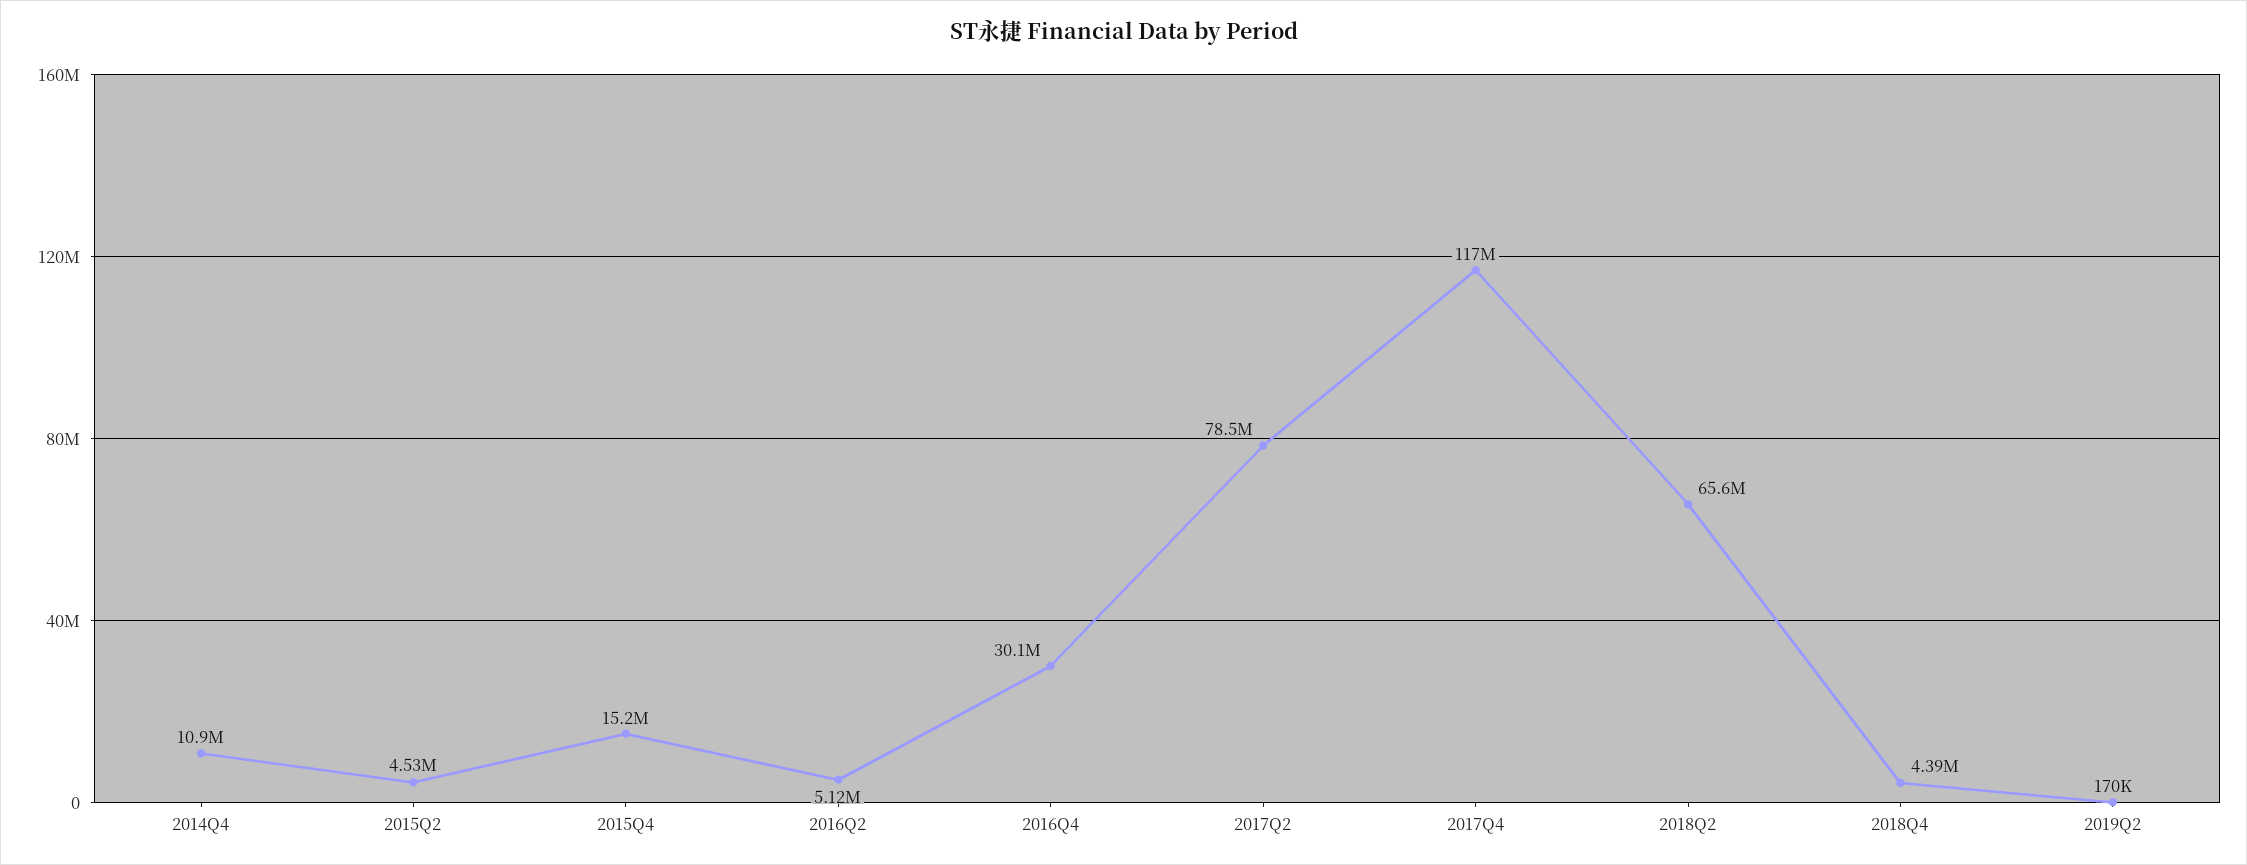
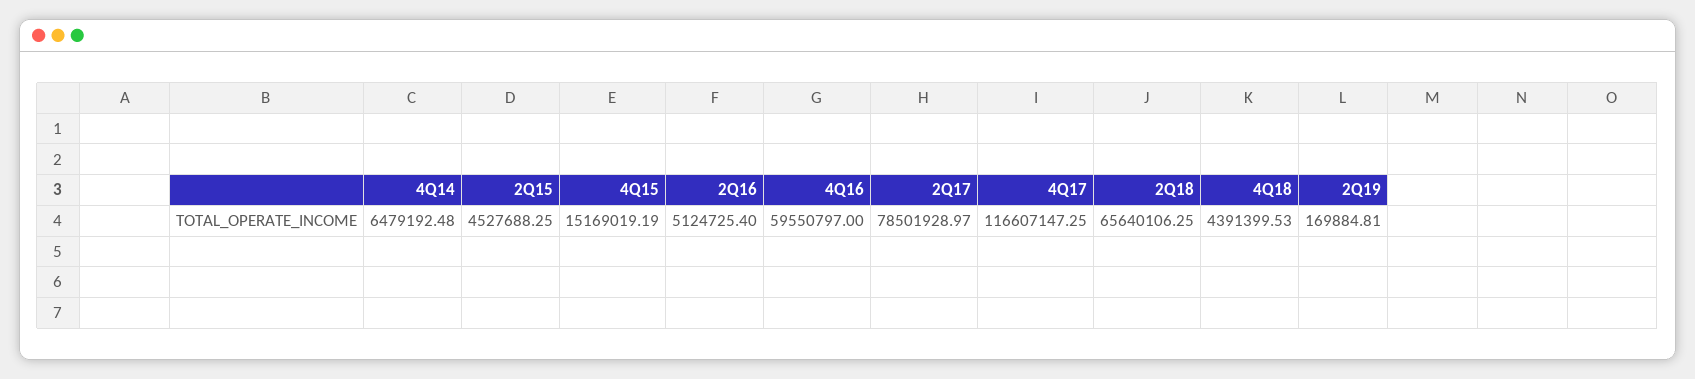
  {
-   "2014Q4": 10900000,
+   "2014Q4": 6479192.48,
    "2015Q2": 4527688.25,
    "2015Q4": 15169019.19,
    "2016Q2": 5124725.4,
-   "2016Q4": 30100000,
+   "2016Q4": 59550797,
    "2017Q2": 78501928.97,
    "2017Q4": 116607147.25,
    "2018Q2": 65640106.25,
    "2018Q4": 4391399.53,
    "2019Q2": 169884.81
  }

